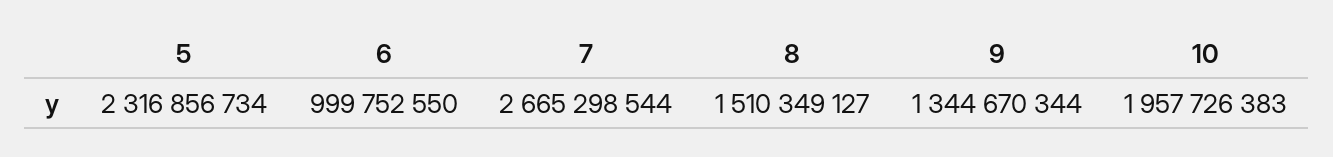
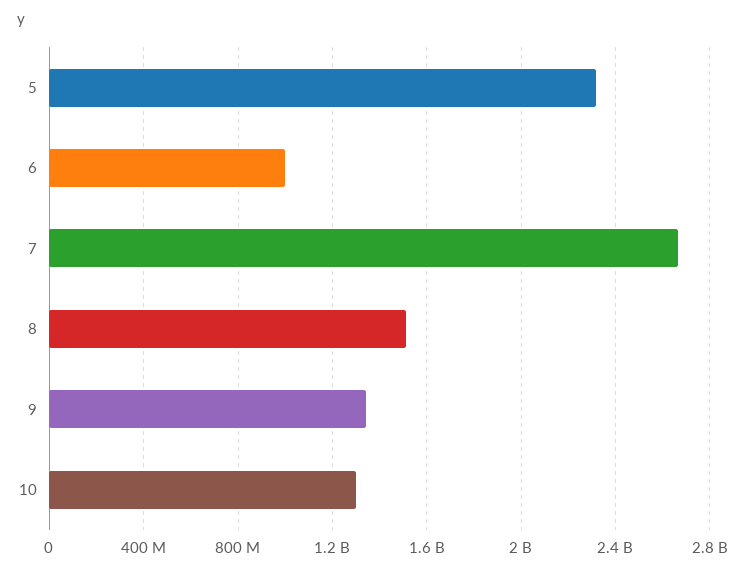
  {
    "5": 2316856734,
    "6": 999752550,
    "7": 2665298544,
    "8": 1510349127,
    "9": 1344670344,
-   "10": 1957726383
+   "10": 1300000000
  }

